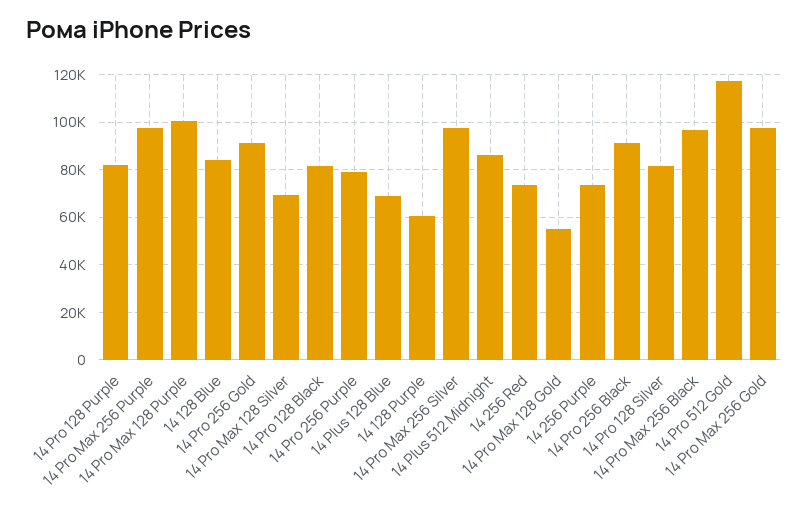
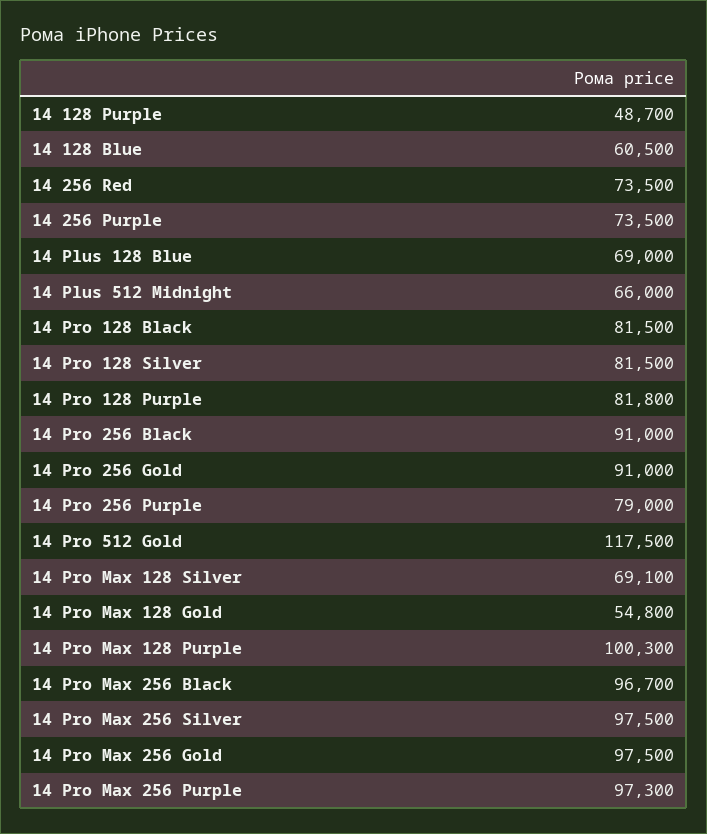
  {
    "14 Pro 128 Purple": 81800,
    "14 Pro Max 256 Purple": 97300,
    "14 Pro Max 128 Purple": 100300,
-   "14 128 Blue": 85000,
+   "14 128 Blue": 60500,
    "14 Pro 256 Gold": 91000,
    "14 Pro Max 128 Silver": 69100,
    "14 Pro 128 Black": 81500,
    "14 Pro 256 Purple": 79000,
    "14 Plus 128 Blue": 69000,
-   "14 128 Purple": 60000,
+   "14 128 Purple": 48700,
    "14 Pro Max 256 Silver": 97500,
-   "14 Plus 512 Midnight": 85000,
+   "14 Plus 512 Midnight": 66000,
    "14 256 Red": 73500,
    "14 Pro Max 128 Gold": 54800,
    "14 256 Purple": 73500,
    "14 Pro 256 Black": 91000,
    "14 Pro 128 Silver": 81500,
    "14 Pro Max 256 Black": 96700,
    "14 Pro 512 Gold": 117500,
    "14 Pro Max 256 Gold": 97500
  }

